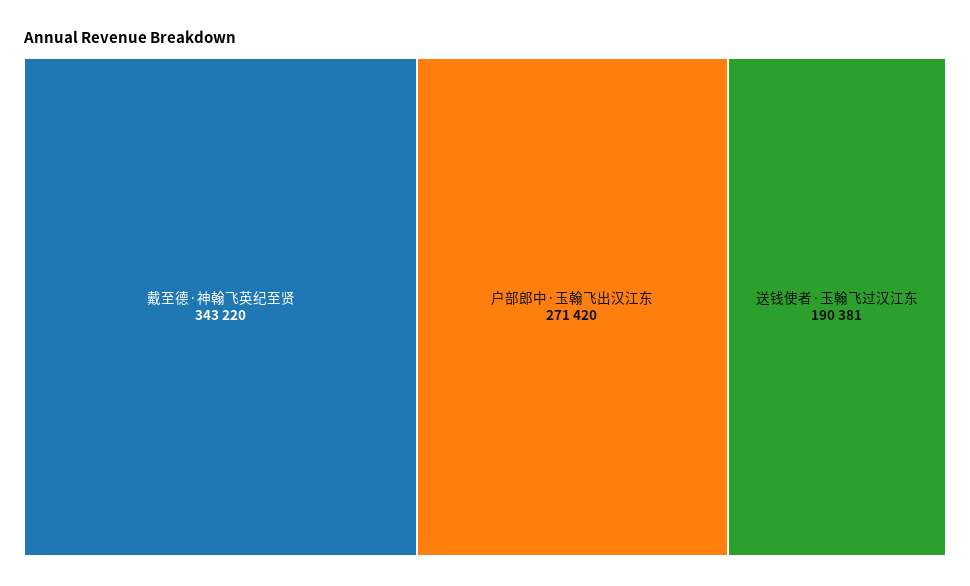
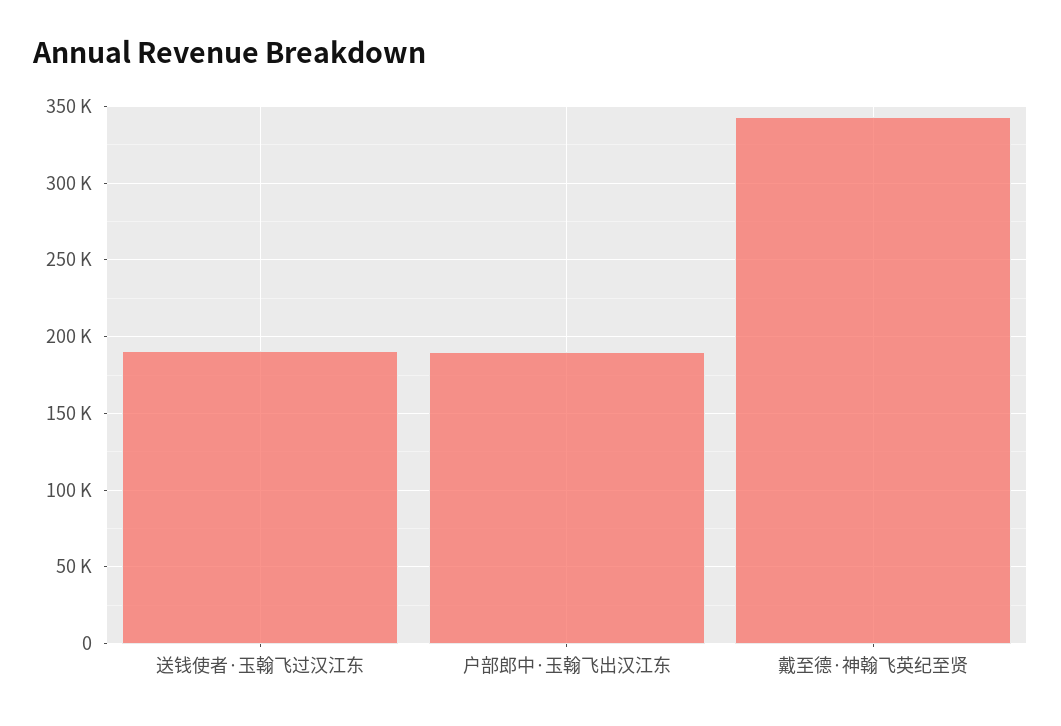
  {
    "戴至德·神翰飞英纪至贤": 343220,
-   "户部郎中·玉翰飞出汉江东": 271420,
+   "户部郎中·玉翰飞出汉江东": 190000,
    "送钱使者·玉翰飞过汉江东": 190381
  }

